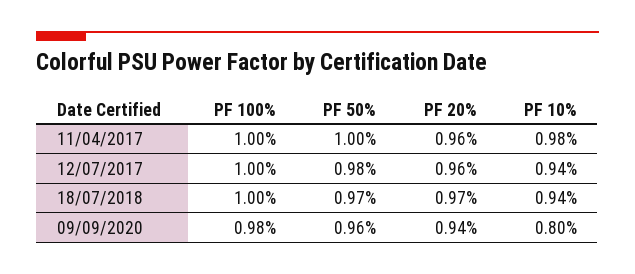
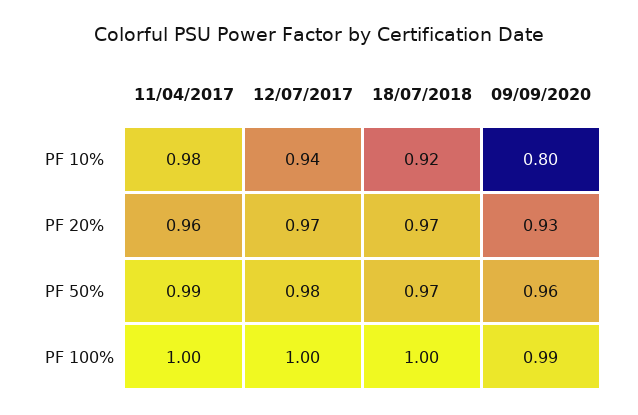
  {
    "PF 100%": {
      "11/04/2017": 1,
      "12/07/2017": 1,
      "18/07/2018": 1,
-     "09/09/2020": 0.98
+     "09/09/2020": 0.99
    },
    "PF 50%": {
-     "11/04/2017": 1,
+     "11/04/2017": 0.99,
      "12/07/2017": 0.98,
      "18/07/2018": 0.97,
      "09/09/2020": 0.96
    },
    "PF 20%": {
      "11/04/2017": 0.96,
-     "12/07/2017": 0.96,
+     "12/07/2017": 0.97,
      "18/07/2018": 0.97,
-     "09/09/2020": 0.94
+     "09/09/2020": 0.93
    },
    "PF 10%": {
      "11/04/2017": 0.98,
      "12/07/2017": 0.94,
-     "18/07/2018": 0.94,
+     "18/07/2018": 0.92,
      "09/09/2020": 0.8
    }
  }

